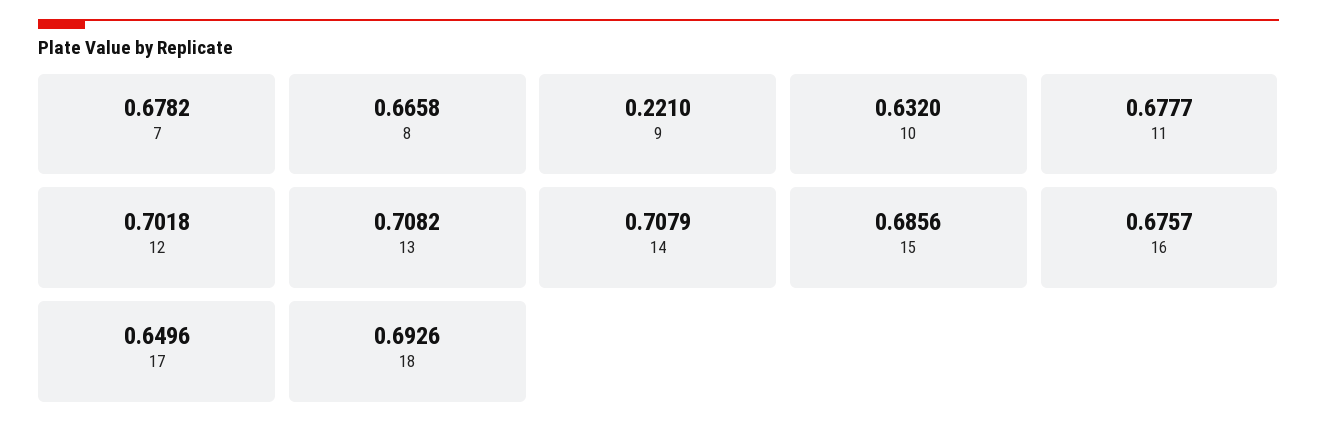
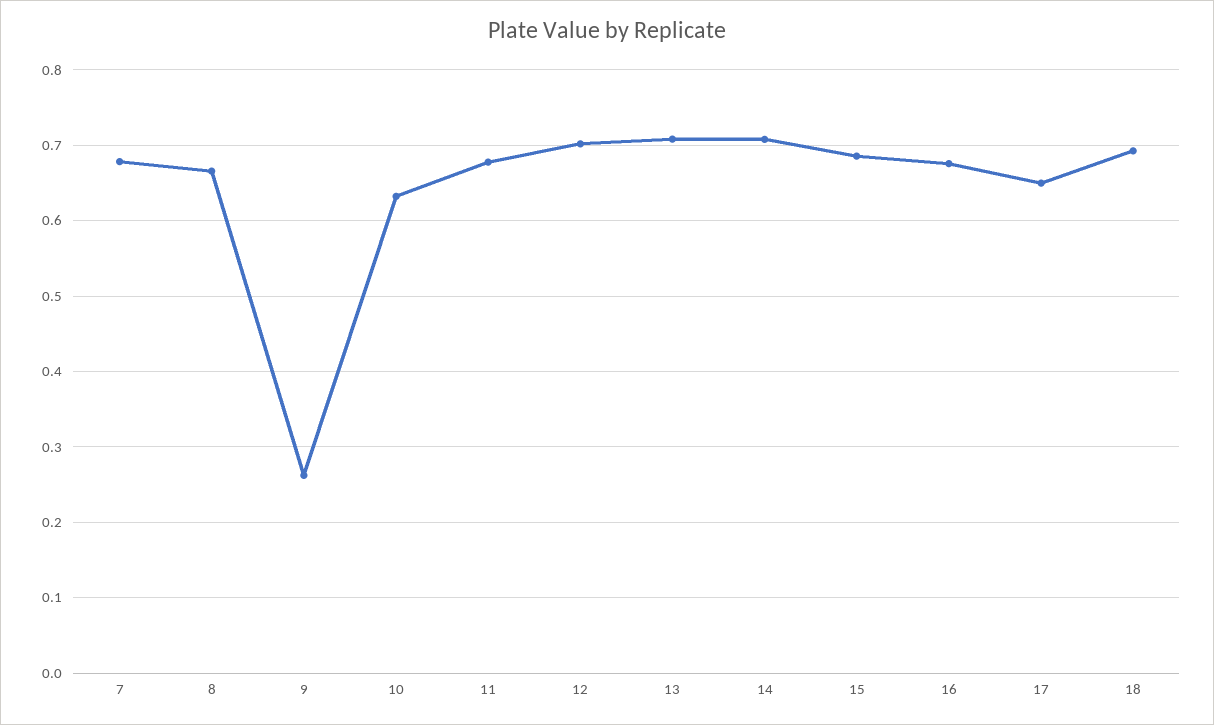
  {
    "7": 0.6782,
    "8": 0.6658,
-   "9": 0.221,
+   "9": 0.26,
    "10": 0.632,
    "11": 0.6777,
    "12": 0.7018,
    "13": 0.7082,
    "14": 0.7079,
    "15": 0.6856,
    "16": 0.6757,
    "17": 0.6496,
    "18": 0.6926
  }

